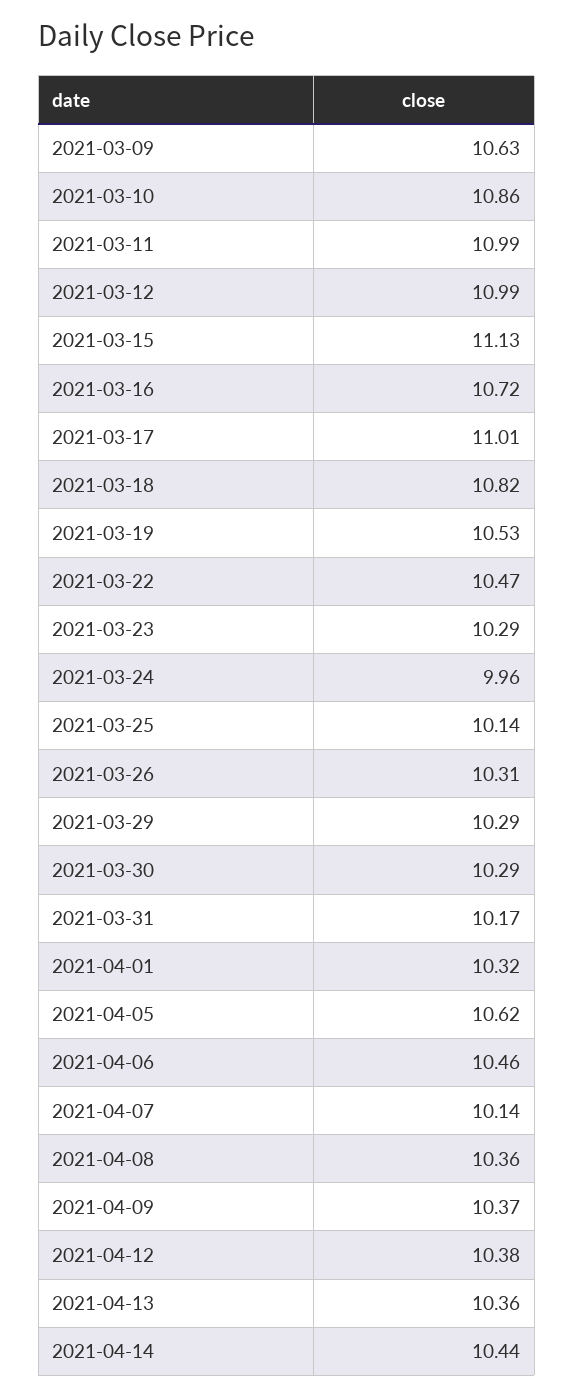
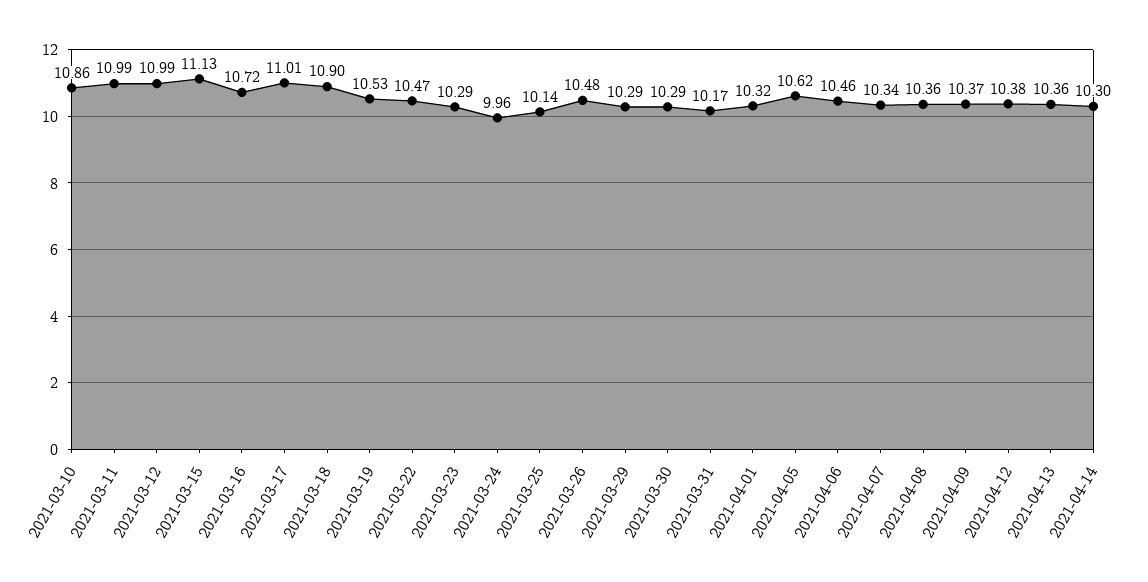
  {
-   "2021-03-09": 10.63,
    "2021-03-10": 10.86,
    "2021-03-11": 10.99,
    "2021-03-12": 10.99,
    "2021-03-15": 11.13,
    "2021-03-16": 10.72,
    "2021-03-17": 11.01,
-   "2021-03-18": 10.82,
+   "2021-03-18": 10.9,
    "2021-03-19": 10.53,
    "2021-03-22": 10.47,
    "2021-03-23": 10.29,
    "2021-03-24": 9.96,
    "2021-03-25": 10.14,
-   "2021-03-26": 10.31,
+   "2021-03-26": 10.48,
    "2021-03-29": 10.29,
    "2021-03-30": 10.29,
    "2021-03-31": 10.17,
    "2021-04-01": 10.32,
    "2021-04-05": 10.62,
    "2021-04-06": 10.46,
-   "2021-04-07": 10.14,
+   "2021-04-07": 10.34,
    "2021-04-08": 10.36,
    "2021-04-09": 10.37,
    "2021-04-12": 10.38,
    "2021-04-13": 10.36,
-   "2021-04-14": 10.44
+   "2021-04-14": 10.3
  }

